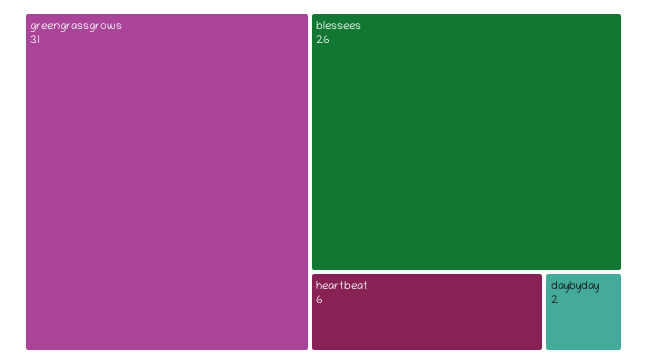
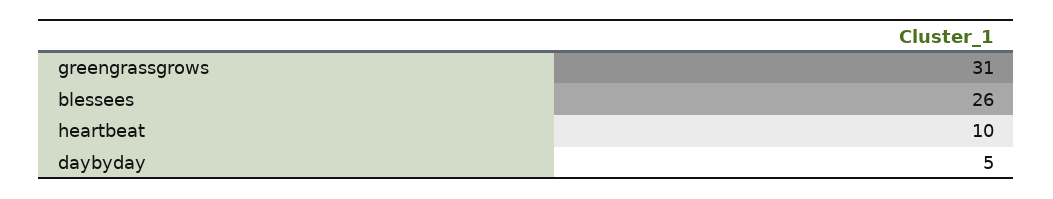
  {
    "greengrassgrows": 31,
    "blessees": 26,
-   "heartbeat": 6,
+   "heartbeat": 10,
-   "daybyday": 2
+   "daybyday": 5
  }

